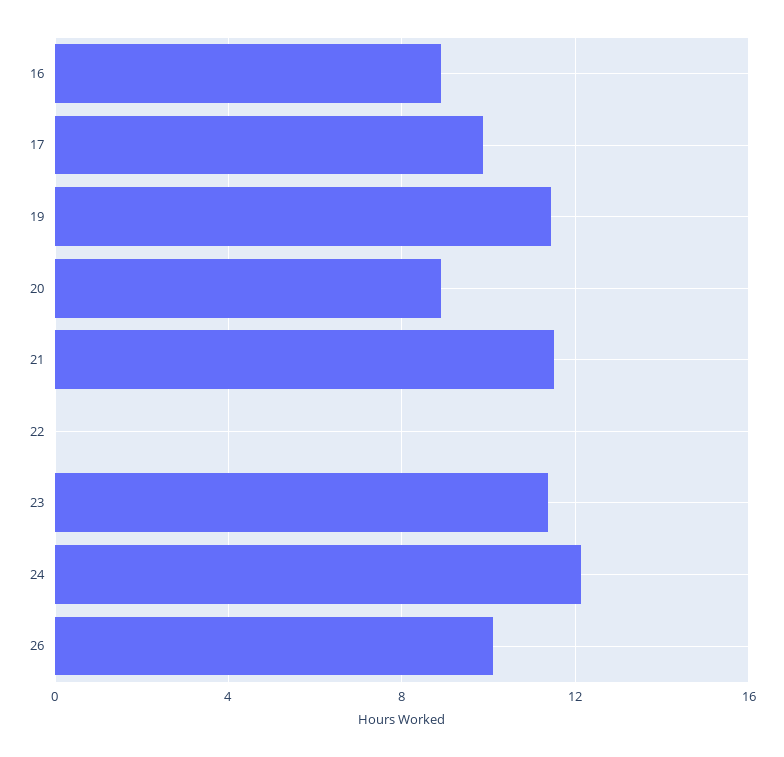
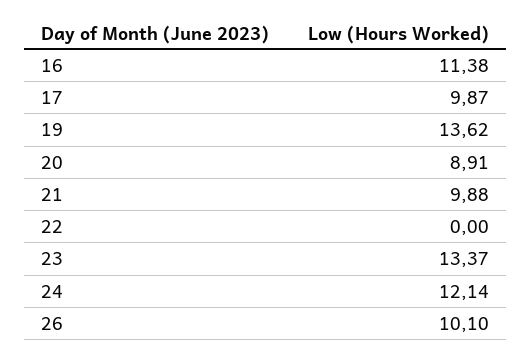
  {
-   "16": 9,
+   "16": 11.38,
    "17": 9.87,
-   "19": 11.5,
+   "19": 13.62,
    "20": 8.91,
-   "21": 11.5,
+   "21": 9.88,
    "22": 0,
-   "23": 11.5,
+   "23": 13.37,
    "24": 12.14,
    "26": 10.1
  }

